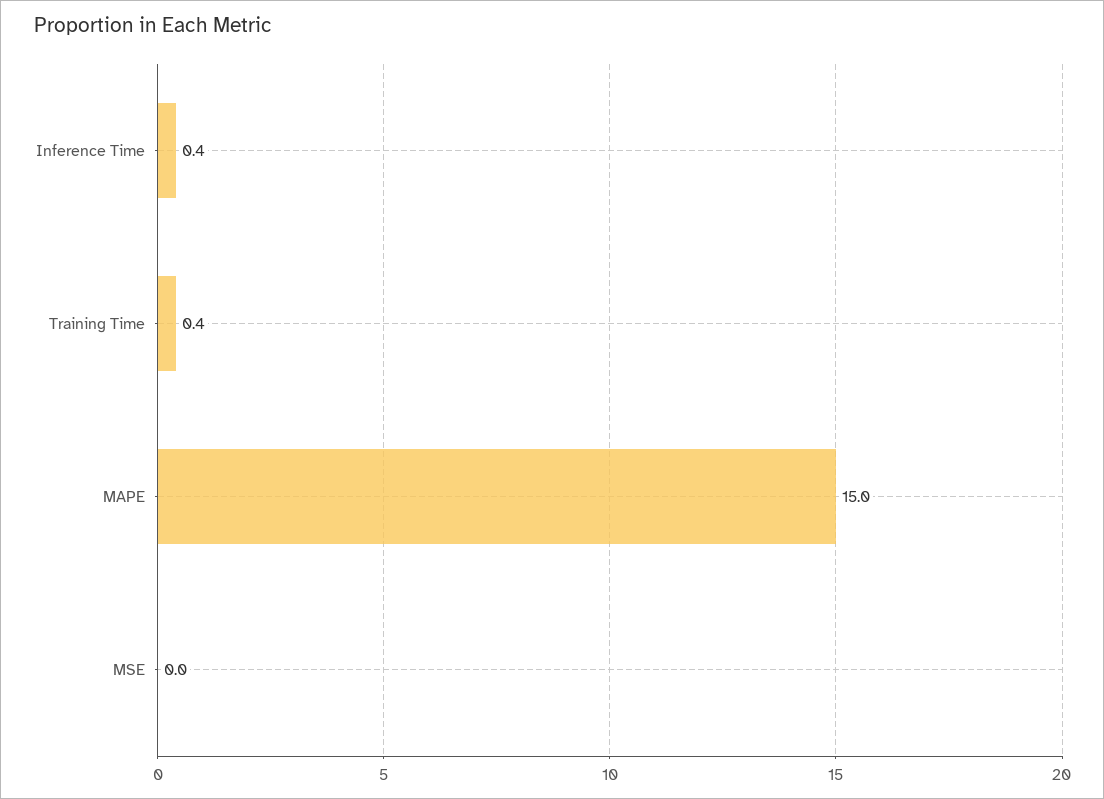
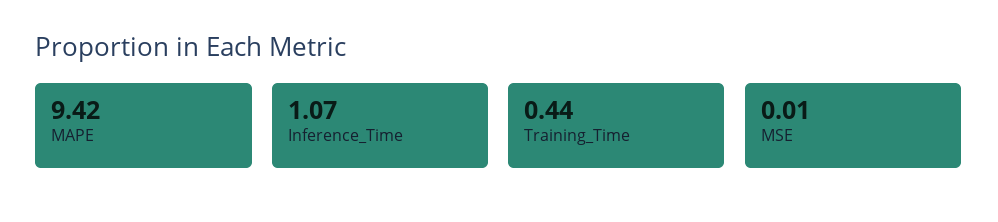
  {
-   "Inference Time": 0.4,
+   "Inference Time": 1.07,
    "Training Time": 0.44,
-   "MAPE": 15,
+   "MAPE": 9.42,
    "MSE": 0.01
  }

